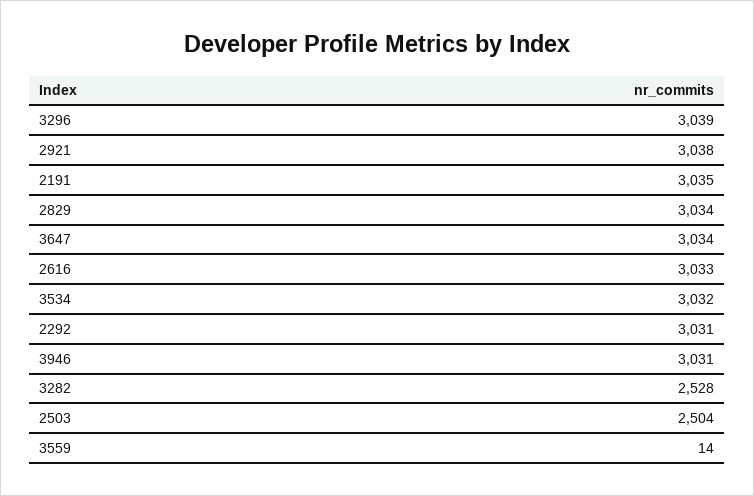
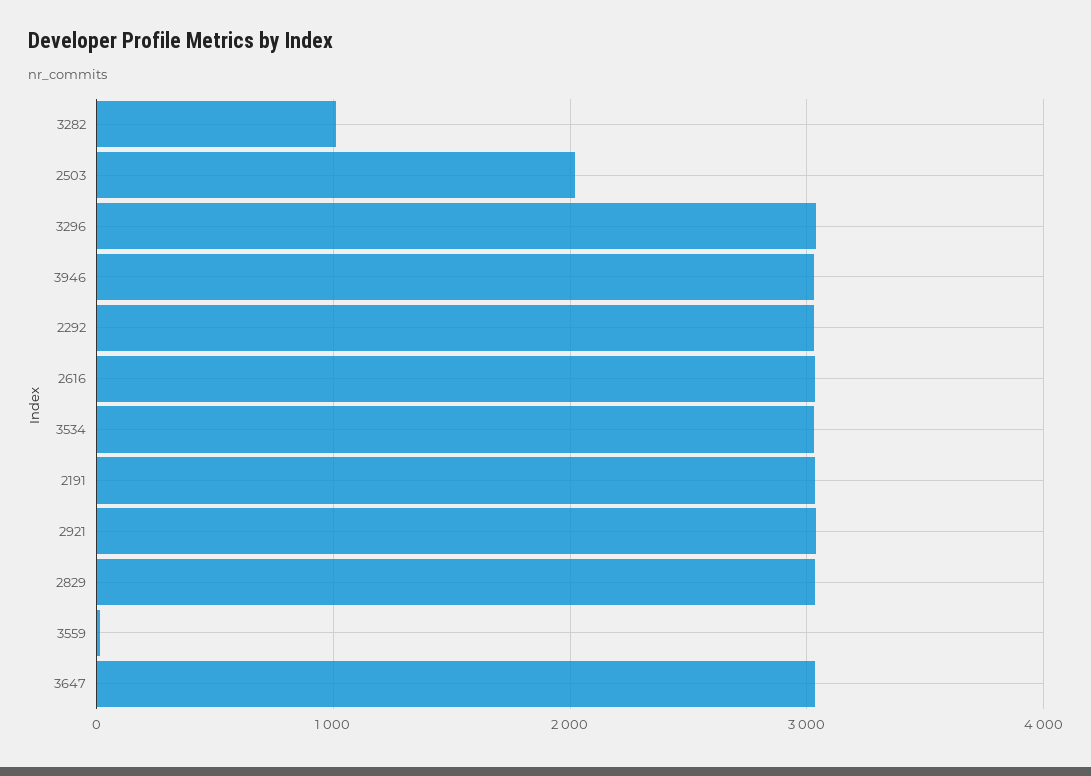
  {
    "3296": 3039,
    "2921": 3038,
    "2191": 3035,
    "2829": 3034,
    "3647": 3034,
    "2616": 3033,
    "3534": 3032,
    "2292": 3031,
    "3946": 3031,
-   "3282": 2528,
+   "3282": 1000,
-   "2503": 2504,
+   "2503": 2000,
    "3559": 14
  }

